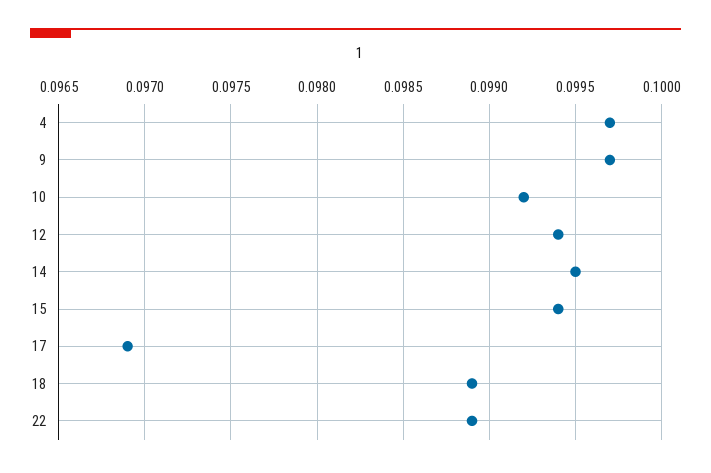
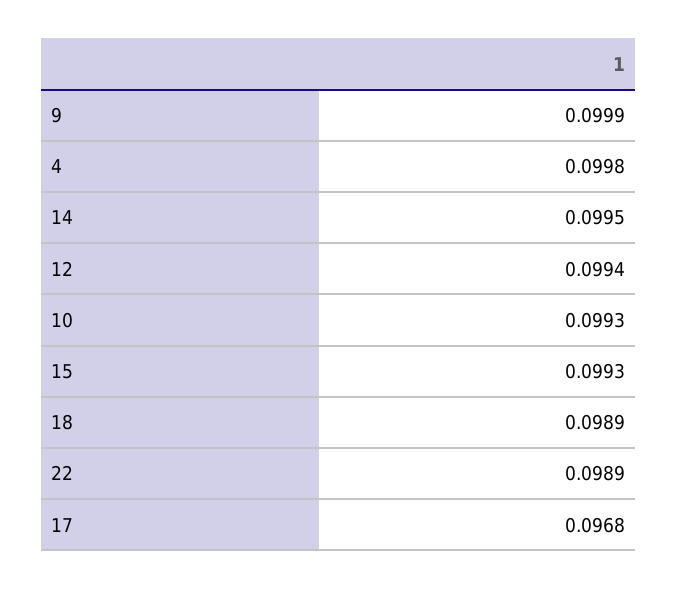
  {
-   "4": 0.0997,
+   "4": 0.0998,
-   "9": 0.0997,
+   "9": 0.0999,
-   "10": 0.0992,
+   "10": 0.0993,
    "12": 0.0994,
    "14": 0.0995,
-   "15": 0.0994,
+   "15": 0.0993,
-   "17": 0.0969,
+   "17": 0.0968,
    "18": 0.0989,
    "22": 0.0989
  }

